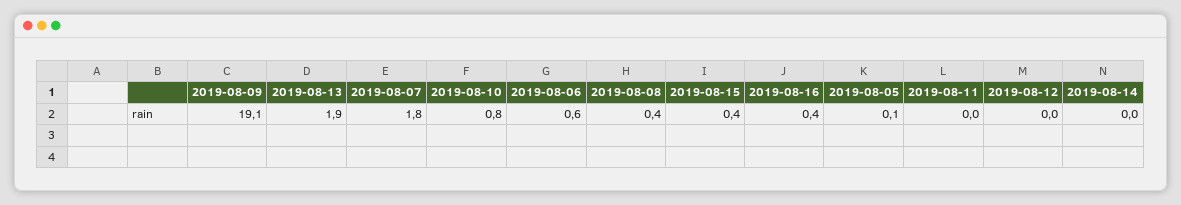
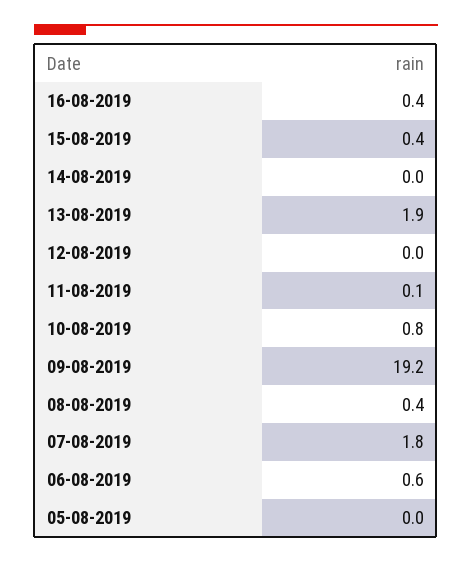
  {
-   "2019-08-09": 19.1,
+   "2019-08-09": 19.2,
    "2019-08-13": 1.9,
    "2019-08-07": 1.8,
    "2019-08-10": 0.8,
    "2019-08-06": 0.6,
    "2019-08-08": 0.4,
    "2019-08-15": 0.4,
    "2019-08-16": 0.4,
-   "2019-08-05": 0.1,
+   "2019-08-05": 0,
-   "2019-08-11": 0,
+   "2019-08-11": 0.1,
    "2019-08-12": 0,
    "2019-08-14": 0
  }

